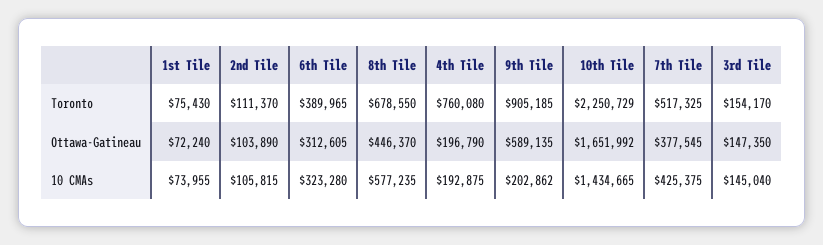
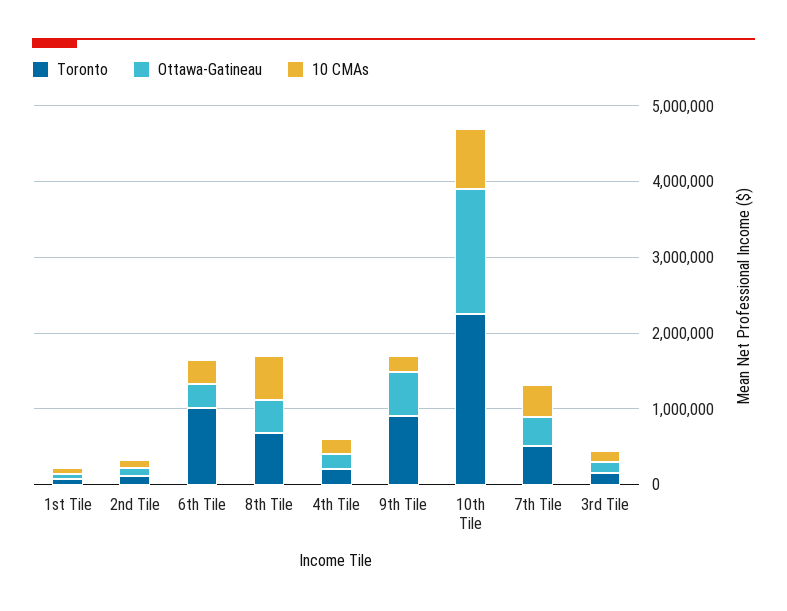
  {
    "Toronto": {
      "1st Tile": 75430,
      "2nd Tile": 111370,
-     "6th Tile": 389965,
+     "6th Tile": 1000000,
      "8th Tile": 678550,
-     "4th Tile": 760080,
+     "4th Tile": 200000,
      "9th Tile": 905185,
      "10th Tile": 2250729,
      "7th Tile": 517325,
      "3rd Tile": 154170
    },
    "Ottawa-Gatineau": {
      "1st Tile": 72240,
      "2nd Tile": 103890,
      "6th Tile": 312605,
      "8th Tile": 446370,
      "4th Tile": 196790,
      "9th Tile": 589135,
      "10th Tile": 1651992,
      "7th Tile": 377545,
      "3rd Tile": 147350
    },
    "10 CMAs": {
      "1st Tile": 73955,
      "2nd Tile": 105815,
      "6th Tile": 323280,
      "8th Tile": 577235,
      "4th Tile": 192875,
      "9th Tile": 202862,
-     "10th Tile": 1434665,
+     "10th Tile": 800000,
      "7th Tile": 425375,
      "3rd Tile": 145040
    }
  }

